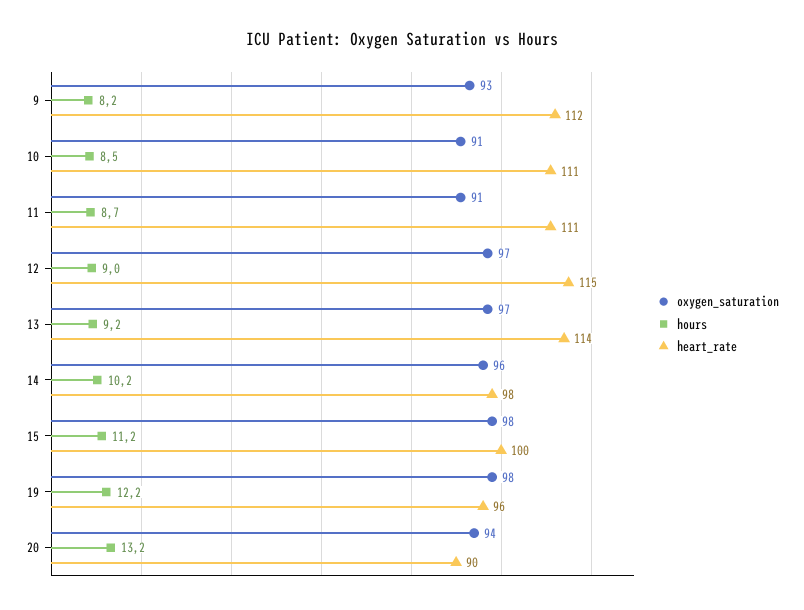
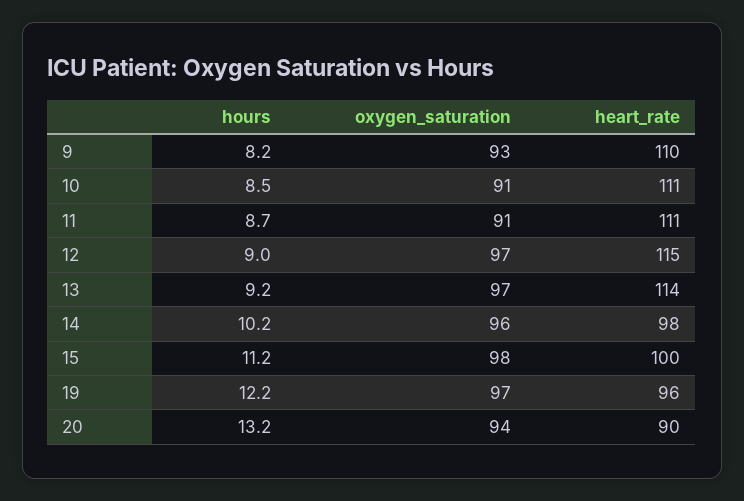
  {
    "oxygen_saturation": {
      "9": 93,
      "10": 91,
      "11": 91,
      "12": 97,
      "13": 97,
      "14": 96,
      "15": 98,
-     "19": 98,
+     "19": 97,
      "20": 94
    },
    "hours": {
      "9": 8.2,
      "10": 8.5,
      "11": 8.7,
      "12": 9,
      "13": 9.2,
      "14": 10.2,
      "15": 11.2,
      "19": 12.2,
      "20": 13.2
    },
    "heart_rate": {
-     "9": 112,
+     "9": 110,
      "10": 111,
      "11": 111,
      "12": 115,
      "13": 114,
      "14": 98,
      "15": 100,
      "19": 96,
      "20": 90
    }
  }

